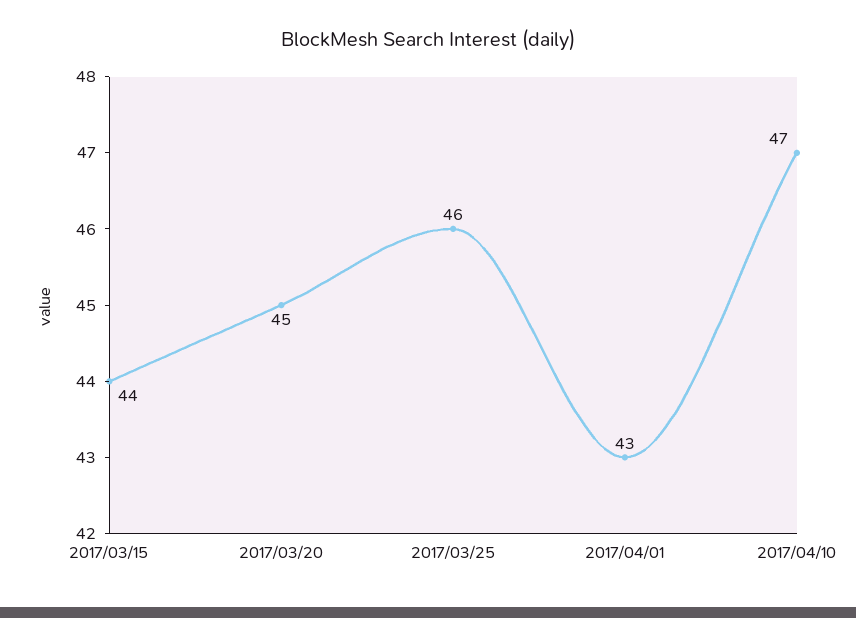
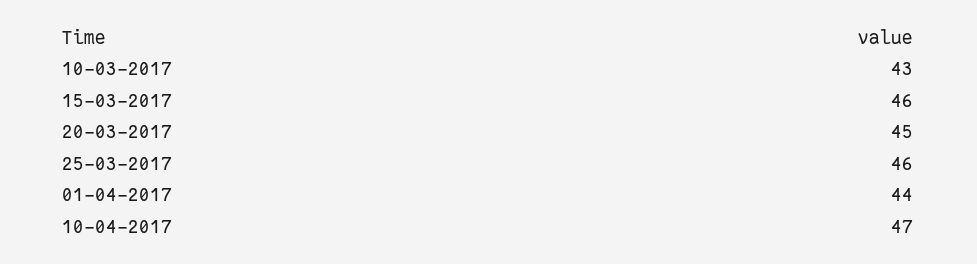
  {
-   "2017/03/15": 44,
+   "2017/03/15": 46,
    "2017/03/20": 45,
    "2017/03/25": 46,
-   "2017/04/01": 43,
+   "2017/04/01": 44,
-   "2017/04/10": 47
+   "2017/04/10": 47,
+   "10-03-2017": 43
  }

